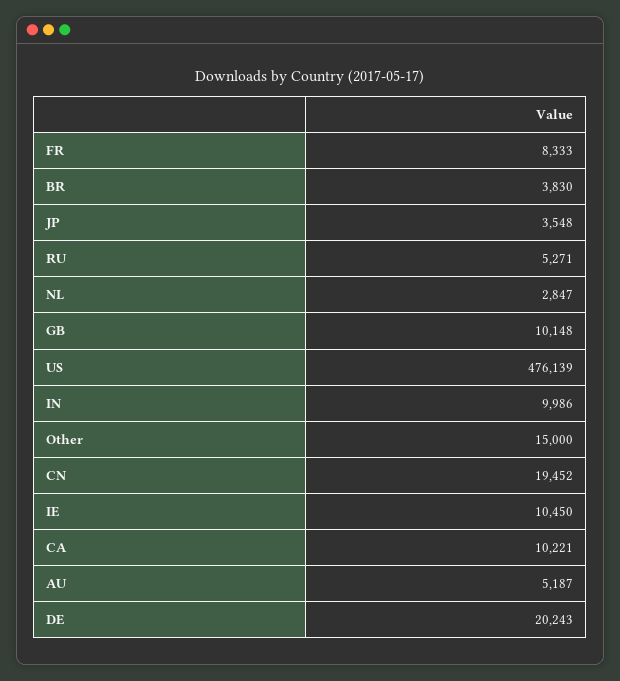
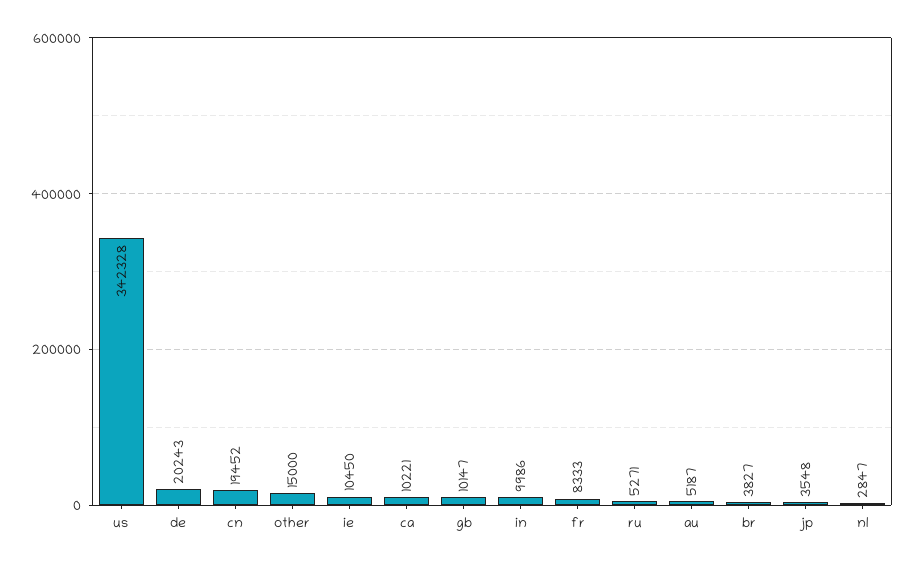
  {
    "FR": 8333,
-   "BR": 3830,
+   "BR": 3827,
    "JP": 3548,
    "RU": 5271,
    "NL": 2847,
-   "GB": 10148,
+   "GB": 10147,
-   "US": 476139,
+   "US": 342328,
    "IN": 9986,
    "Other": 15000,
    "CN": 19452,
    "IE": 10450,
    "CA": 10221,
    "AU": 5187,
    "DE": 20243
  }

